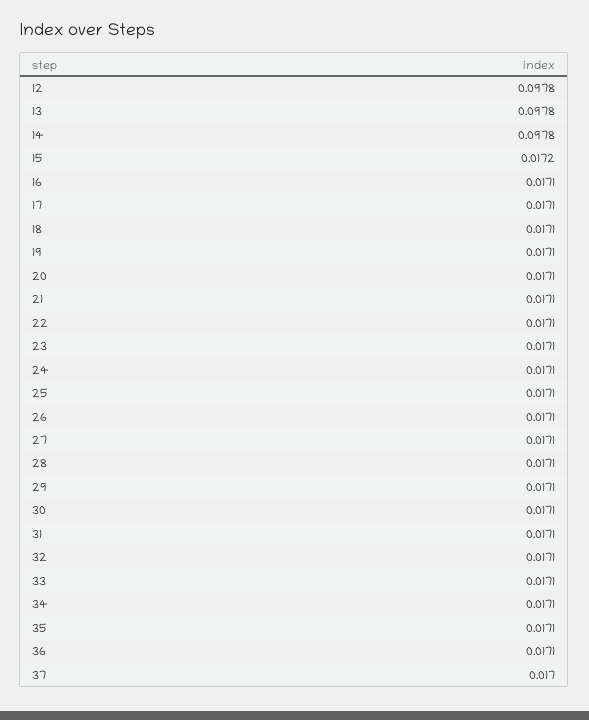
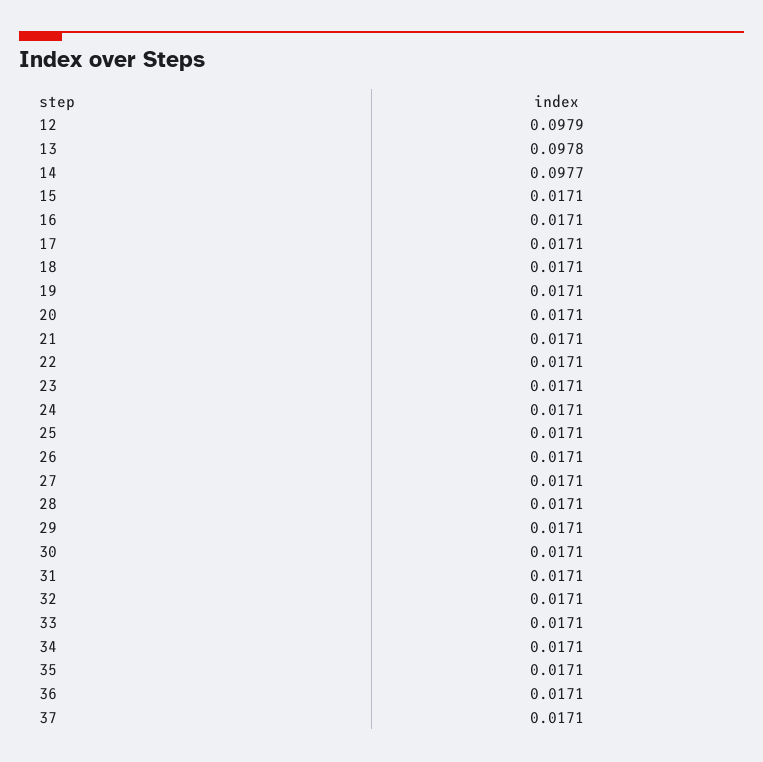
  {
-   "12": 0.0978,
+   "12": 0.0979,
    "13": 0.0978,
-   "14": 0.0978,
+   "14": 0.0977,
-   "15": 0.0172,
+   "15": 0.0171,
    "16": 0.0171,
    "17": 0.0171,
    "18": 0.0171,
    "19": 0.0171,
    "20": 0.0171,
    "21": 0.0171,
    "22": 0.0171,
    "23": 0.0171,
    "24": 0.0171,
    "25": 0.0171,
    "26": 0.0171,
    "27": 0.0171,
    "28": 0.0171,
    "29": 0.0171,
    "30": 0.0171,
    "31": 0.0171,
    "32": 0.0171,
    "33": 0.0171,
    "34": 0.0171,
    "35": 0.0171,
    "36": 0.0171,
-   "37": 0.017
+   "37": 0.0171
  }

